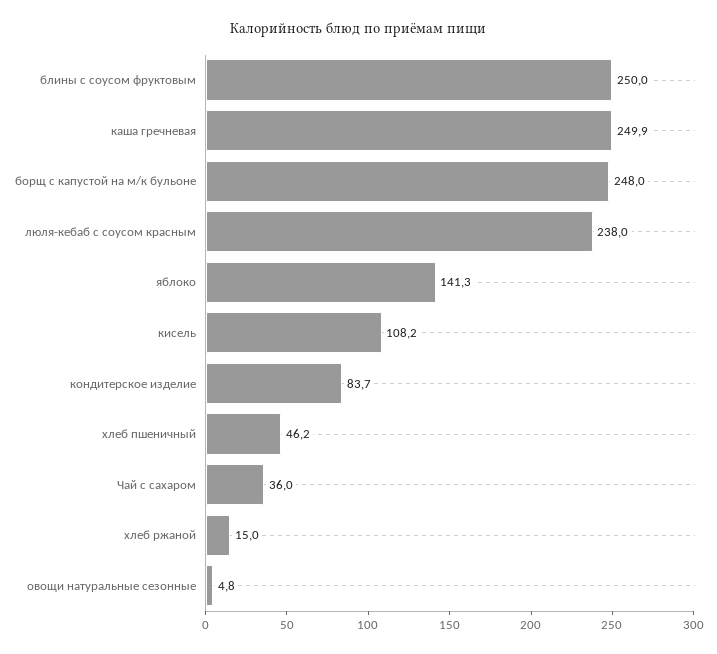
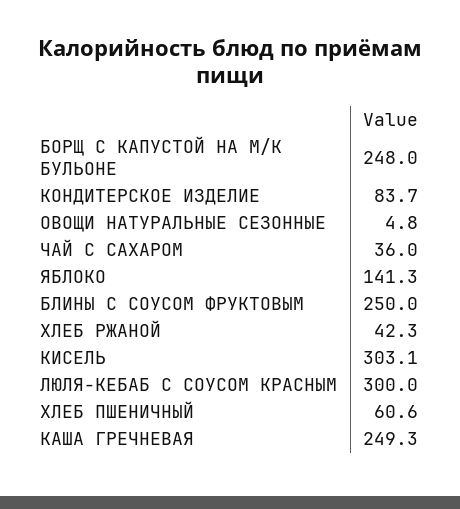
  {
    "блины с соусом фруктовым": 250,
-   "каша гречневая": 249.9,
+   "каша гречневая": 249.3,
    "борщ с капустой на м/к бульоне": 248,
-   "люля-кебаб с соусом красным": 238,
+   "люля-кебаб с соусом красным": 300,
    "яблоко": 141.3,
-   "кисель": 108.2,
+   "кисель": 303.1,
    "кондитерское изделие": 83.7,
-   "хлеб пшеничный": 46.2,
+   "хлеб пшеничный": 60.6,
    "Чай с сахаром": 36,
-   "хлеб ржаной": 15,
+   "хлеб ржаной": 42.3,
    "овощи натуральные сезонные": 4.8
  }

